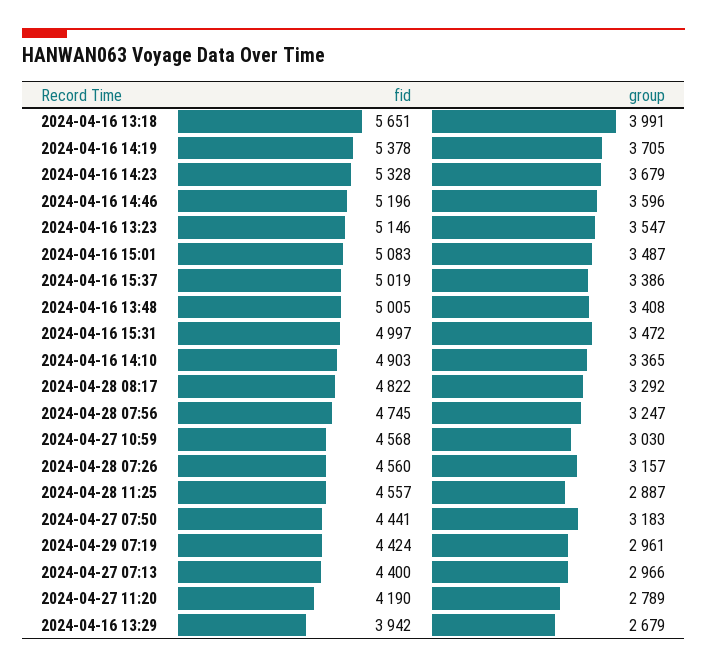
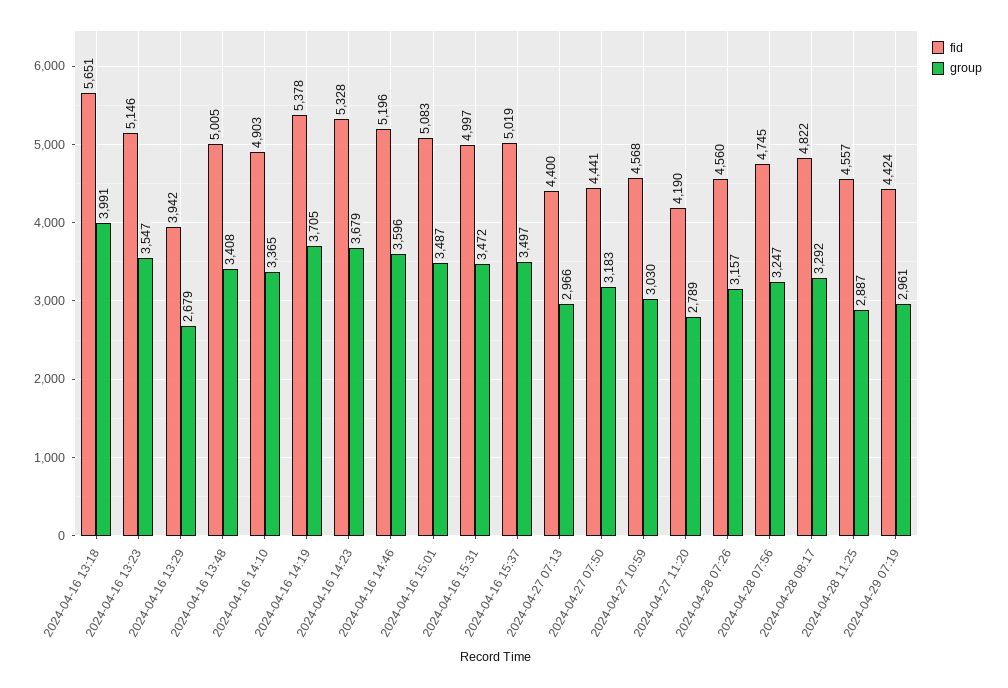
  {
    "fid": {
      "2024-04-16 13:18": 5651,
      "2024-04-16 14:19": 5378,
      "2024-04-16 14:23": 5328,
      "2024-04-16 14:46": 5196,
      "2024-04-16 13:23": 5146,
      "2024-04-16 15:01": 5083,
      "2024-04-16 15:37": 5019,
      "2024-04-16 13:48": 5005,
      "2024-04-16 15:31": 4997,
      "2024-04-16 14:10": 4903,
      "2024-04-28 08:17": 4822,
      "2024-04-28 07:56": 4745,
      "2024-04-27 10:59": 4568,
      "2024-04-28 07:26": 4560,
      "2024-04-28 11:25": 4557,
      "2024-04-27 07:50": 4441,
      "2024-04-29 07:19": 4424,
      "2024-04-27 07:13": 4400,
      "2024-04-27 11:20": 4190,
      "2024-04-16 13:29": 3942
    },
    "group": {
      "2024-04-16 13:18": 3991,
      "2024-04-16 14:19": 3705,
      "2024-04-16 14:23": 3679,
      "2024-04-16 14:46": 3596,
      "2024-04-16 13:23": 3547,
      "2024-04-16 15:01": 3487,
-     "2024-04-16 15:37": 3386,
+     "2024-04-16 15:37": 3497,
      "2024-04-16 13:48": 3408,
      "2024-04-16 15:31": 3472,
      "2024-04-16 14:10": 3365,
      "2024-04-28 08:17": 3292,
      "2024-04-28 07:56": 3247,
      "2024-04-27 10:59": 3030,
      "2024-04-28 07:26": 3157,
      "2024-04-28 11:25": 2887,
      "2024-04-27 07:50": 3183,
      "2024-04-29 07:19": 2961,
      "2024-04-27 07:13": 2966,
      "2024-04-27 11:20": 2789,
      "2024-04-16 13:29": 2679
    }
  }

